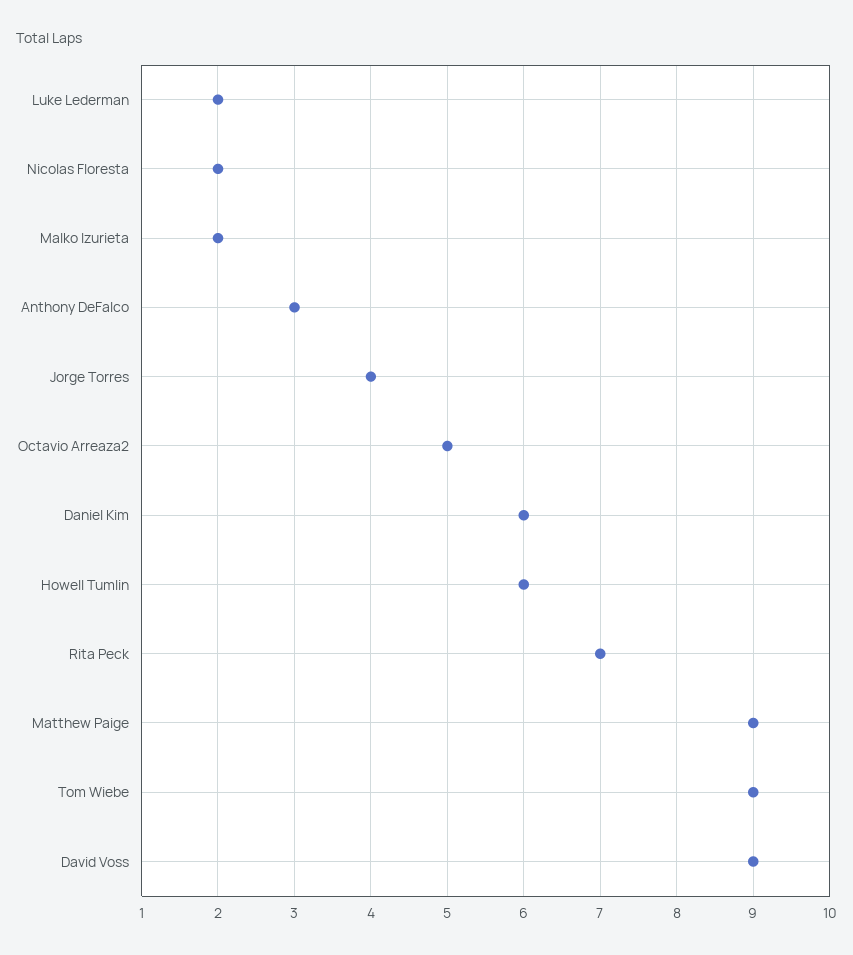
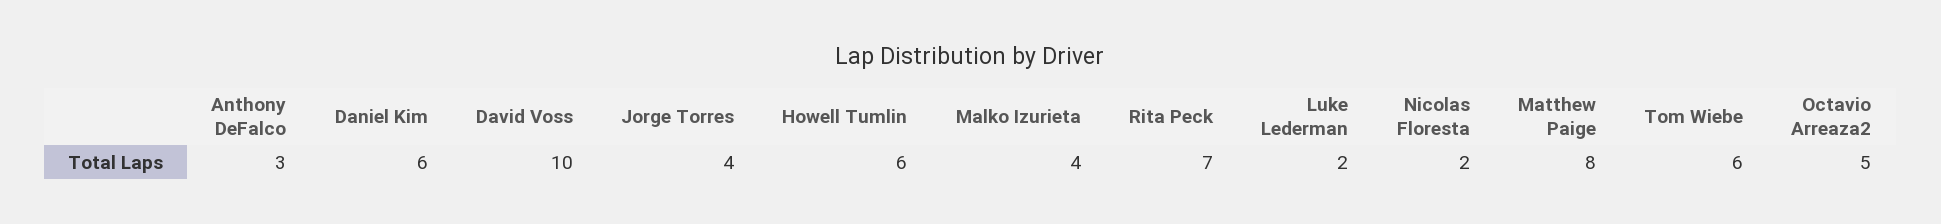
  {
    "Luke Lederman": 2,
    "Nicolas Floresta": 2,
-   "Malko Izurieta": 2,
+   "Malko Izurieta": 4,
    "Anthony DeFalco": 3,
    "Jorge Torres": 4,
    "Octavio Arreaza2": 5,
    "Daniel Kim": 6,
    "Howell Tumlin": 6,
    "Rita Peck": 7,
-   "Matthew Paige": 9,
+   "Matthew Paige": 8,
-   "Tom Wiebe": 9,
+   "Tom Wiebe": 6,
-   "David Voss": 9
+   "David Voss": 10
  }

